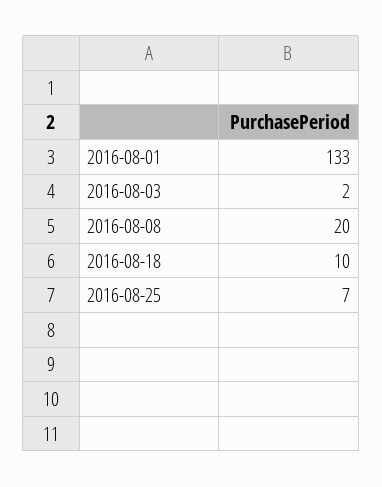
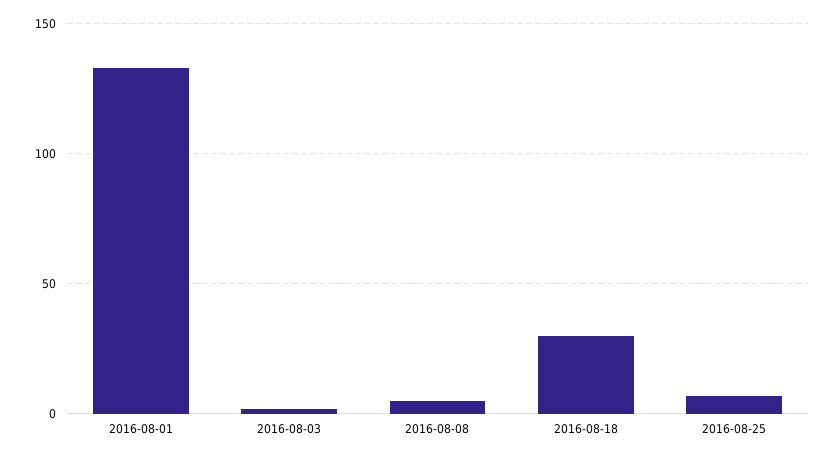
  {
    "2016-08-01": 133,
    "2016-08-03": 2,
-   "2016-08-08": 20,
+   "2016-08-08": 5,
-   "2016-08-18": 10,
+   "2016-08-18": 30,
    "2016-08-25": 7
  }

